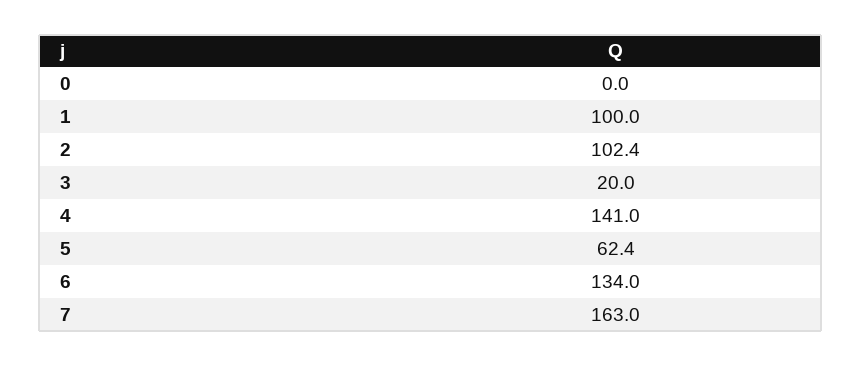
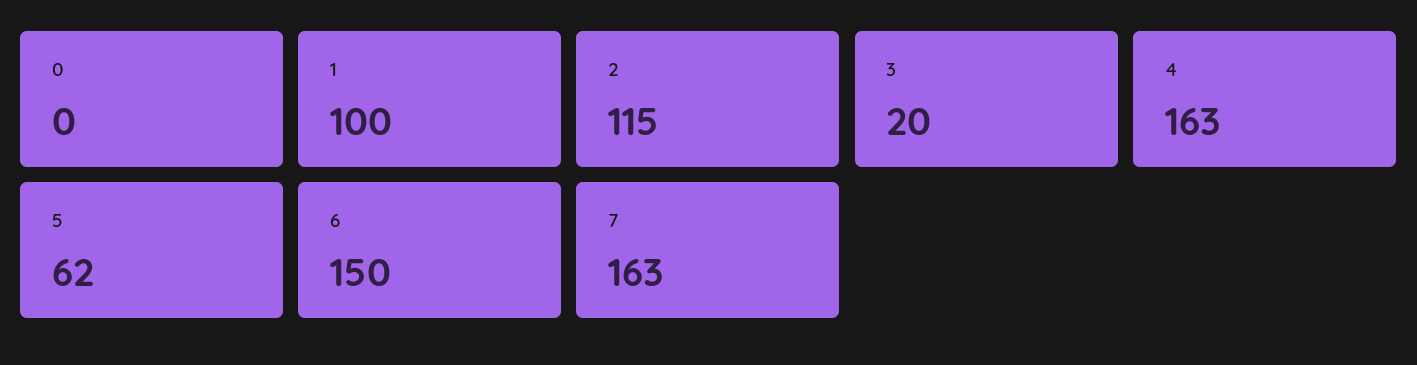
  {
    "0": 0,
    "1": 100,
-   "2": 102.4,
+   "2": 115,
    "3": 20,
-   "4": 141,
+   "4": 163,
    "5": 62.4,
-   "6": 134,
+   "6": 150,
    "7": 163
  }

